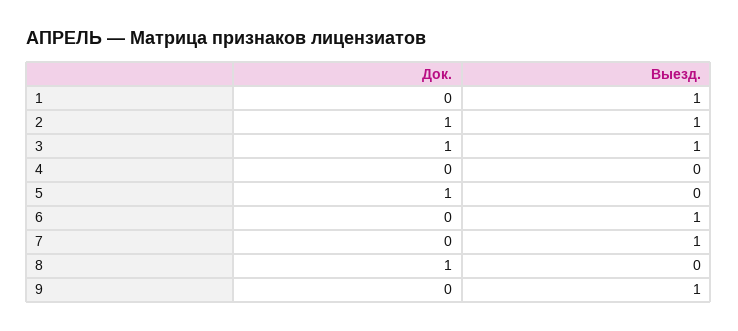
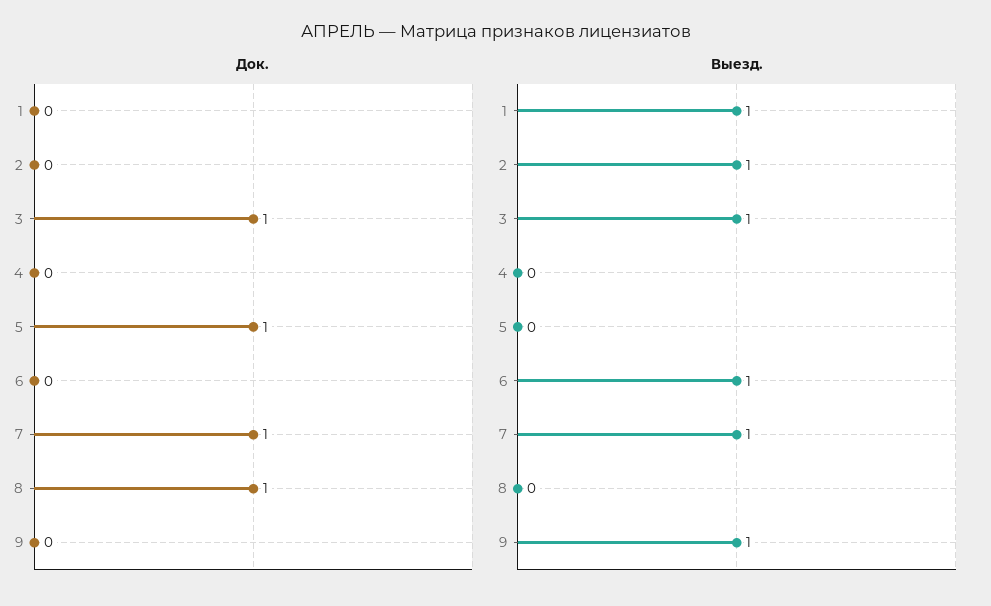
  {
    "Док.": {
      "1": 0,
-     "2": 1,
+     "2": 0,
      "3": 1,
      "4": 0,
      "5": 1,
      "6": 0,
-     "7": 0,
+     "7": 1,
      "8": 1,
      "9": 0
    },
    "Выезд.": {
      "1": 1,
      "2": 1,
      "3": 1,
      "4": 0,
      "5": 0,
      "6": 1,
      "7": 1,
      "8": 0,
      "9": 1
    }
  }

